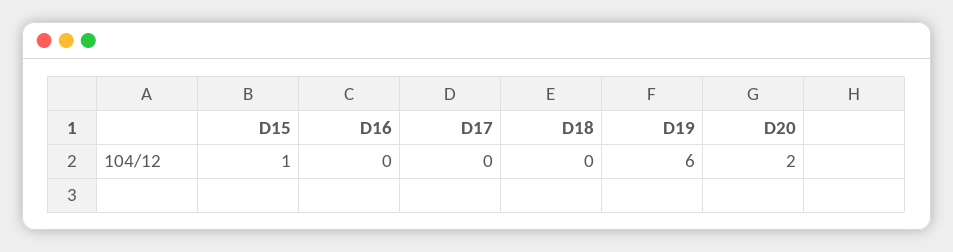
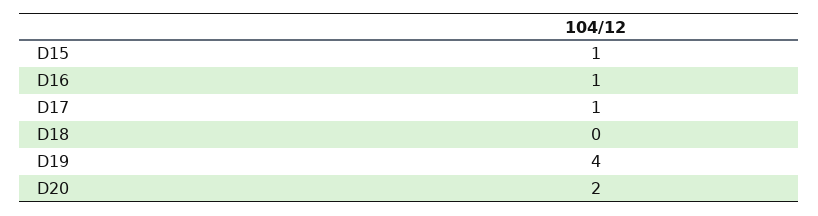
  {
    "D15": 1,
-   "D16": 0,
+   "D16": 1,
-   "D17": 0,
+   "D17": 1,
    "D18": 0,
-   "D19": 6,
+   "D19": 4,
    "D20": 2
  }

